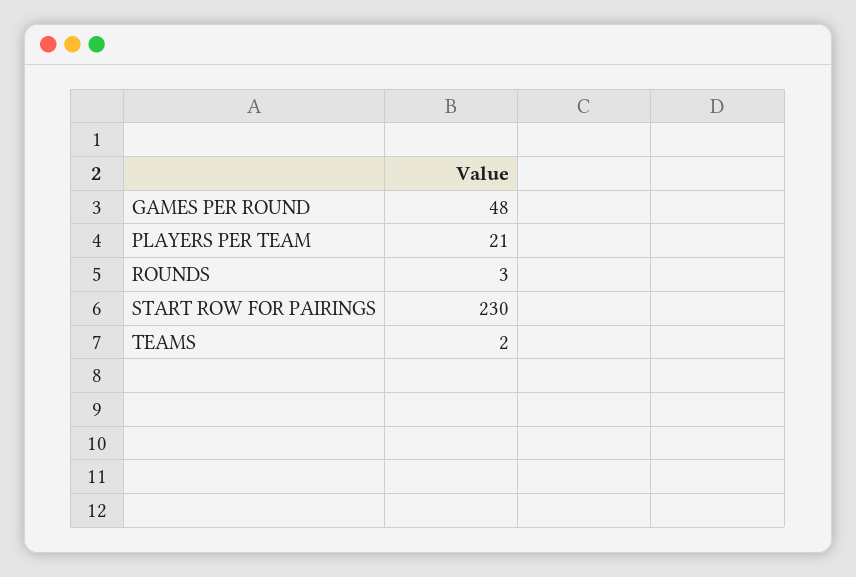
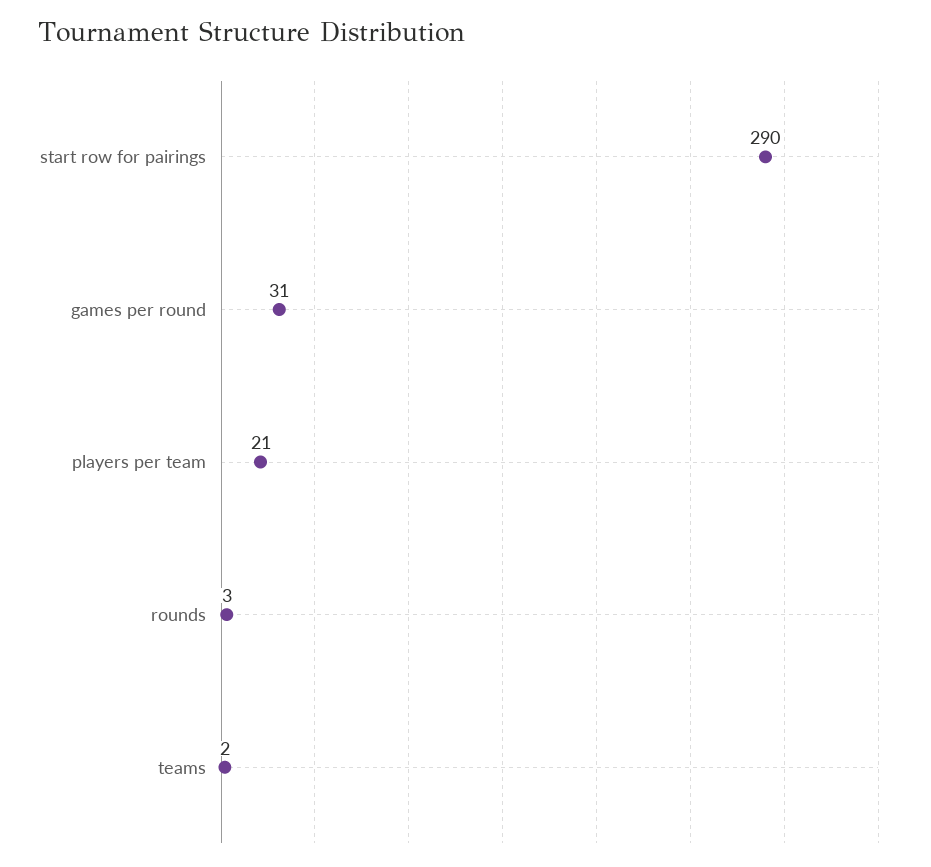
  {
-   "GAMES PER ROUND": 48,
+   "GAMES PER ROUND": 31,
    "PLAYERS PER TEAM": 21,
    "ROUNDS": 3,
-   "START ROW FOR PAIRINGS": 230,
+   "START ROW FOR PAIRINGS": 290,
    "TEAMS": 2
  }

